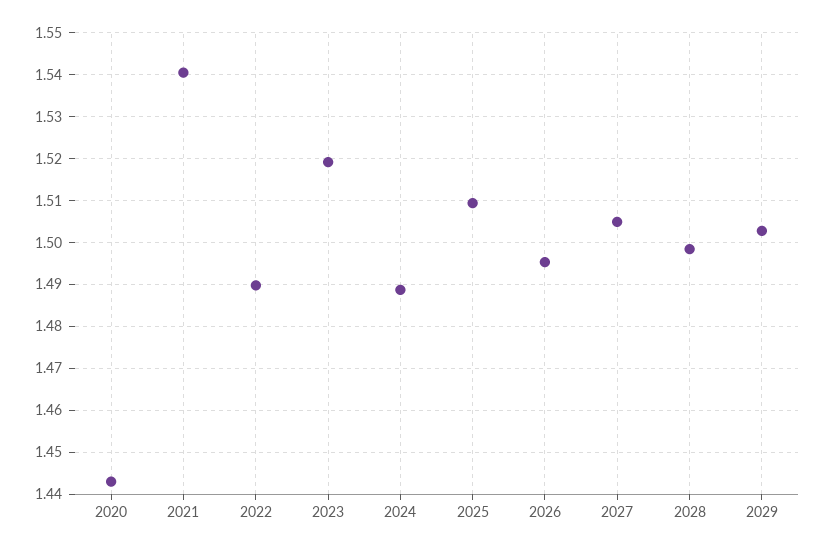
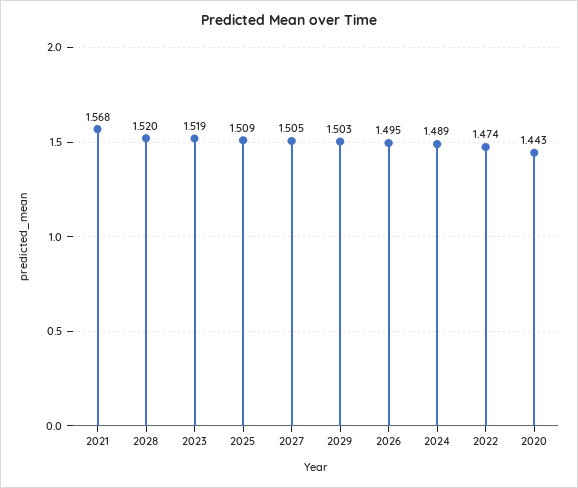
  {
    "2020": 1.443,
-   "2021": 1.54,
+   "2021": 1.568,
-   "2022": 1.49,
+   "2022": 1.474,
    "2023": 1.519,
    "2024": 1.489,
    "2025": 1.509,
    "2026": 1.495,
    "2027": 1.505,
-   "2028": 1.498,
+   "2028": 1.52,
    "2029": 1.503
  }

